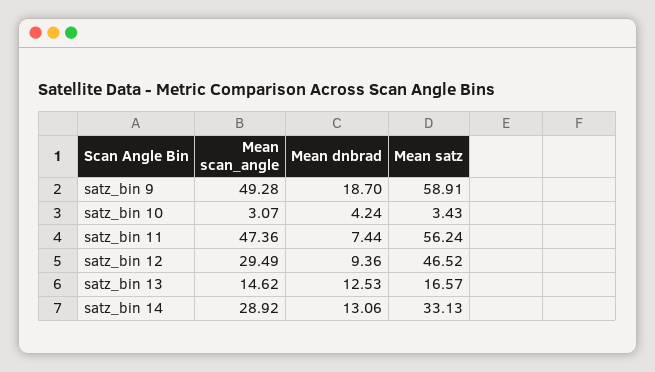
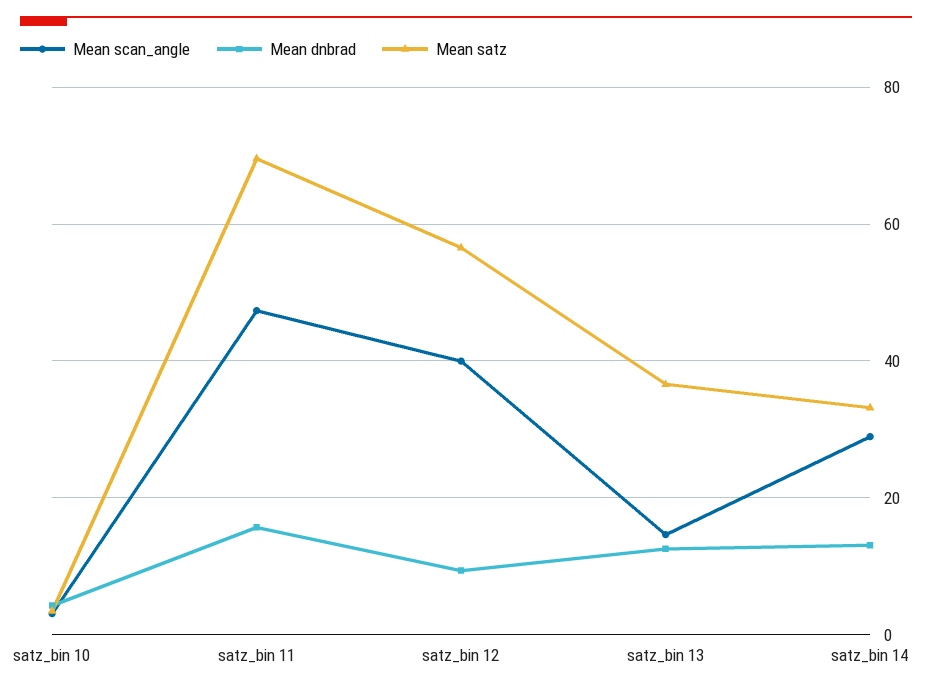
  {
    "Mean scan_angle": {
-     "satz_bin 9": 49.28,
      "satz_bin 10": 3.07,
      "satz_bin 11": 47.36,
-     "satz_bin 12": 29.49,
+     "satz_bin 12": 40,
      "satz_bin 13": 14.62,
      "satz_bin 14": 28.92
    },
    "Mean dnbrad": {
-     "satz_bin 9": 18.7,
      "satz_bin 10": 4.24,
-     "satz_bin 11": 7.44,
+     "satz_bin 11": 16,
      "satz_bin 12": 9.36,
      "satz_bin 13": 12.53,
      "satz_bin 14": 13.06
    },
    "Mean satz": {
-     "satz_bin 9": 58.91,
      "satz_bin 10": 3.43,
-     "satz_bin 11": 56.24,
+     "satz_bin 11": 70,
-     "satz_bin 12": 46.52,
+     "satz_bin 12": 56,
-     "satz_bin 13": 16.57,
+     "satz_bin 13": 36,
      "satz_bin 14": 33.13
    }
  }

